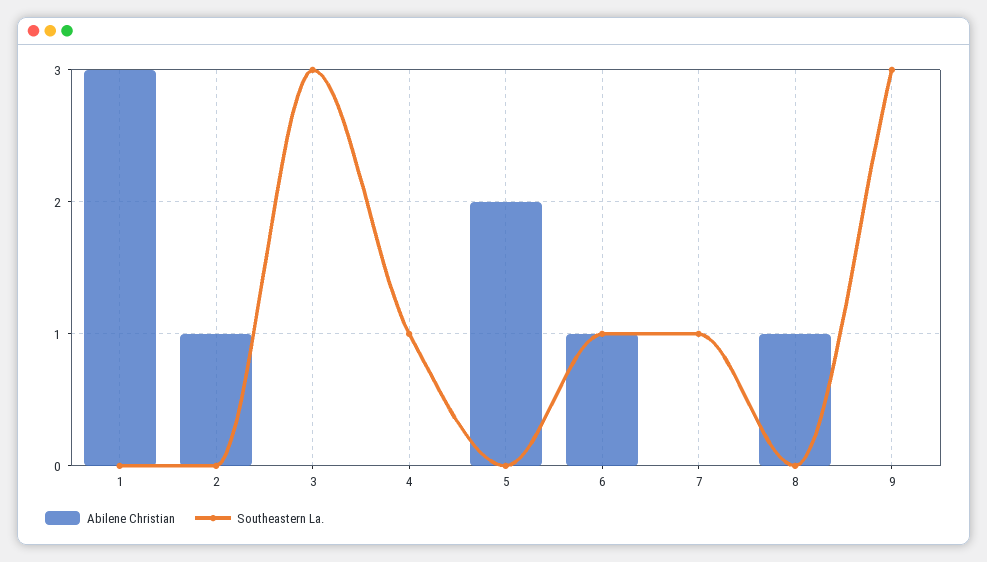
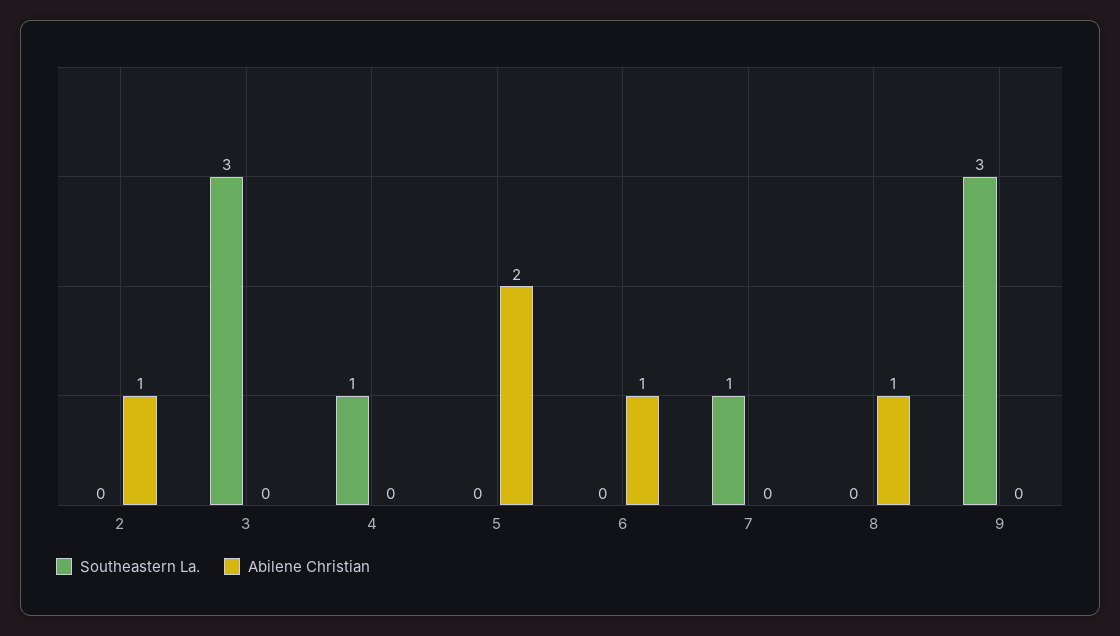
  {
    "Abilene Christian": {
-     "1": 3,
      "2": 1,
      "3": 0,
      "4": 0,
      "5": 2,
      "6": 1,
      "7": 0,
      "8": 1,
      "9": 0
    },
    "Southeastern La.": {
-     "1": 0,
      "2": 0,
      "3": 3,
      "4": 1,
      "5": 0,
-     "6": 1,
+     "6": 0,
      "7": 1,
      "8": 0,
      "9": 3
    }
  }

